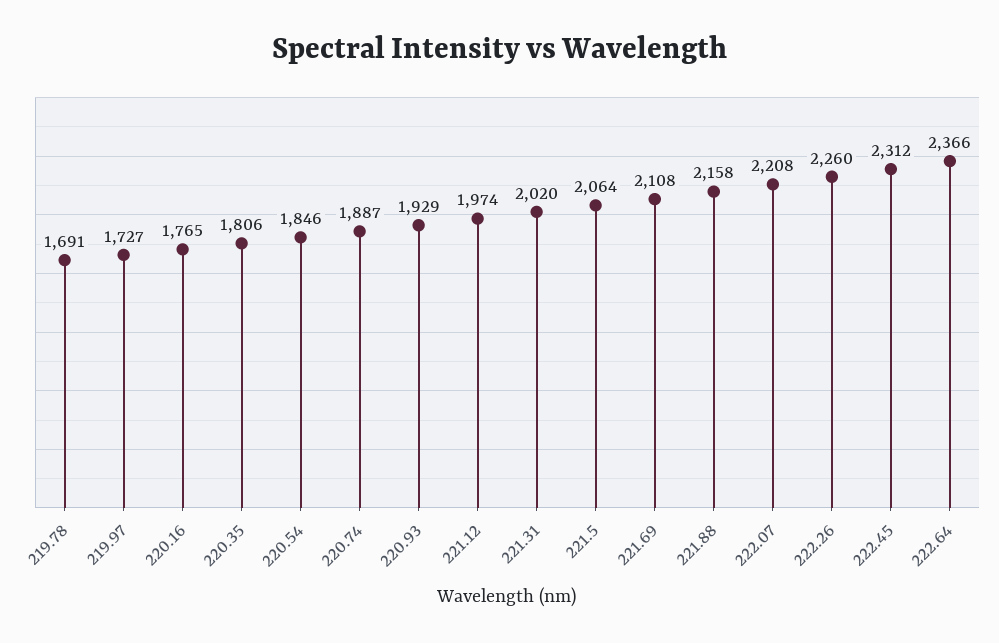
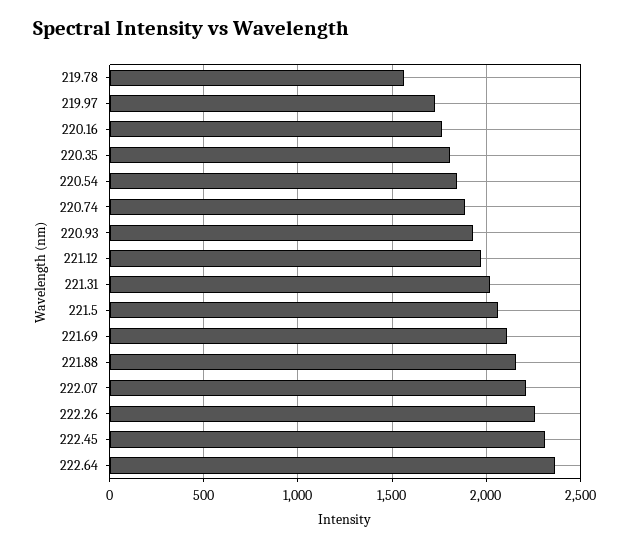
  {
-   "219.78": 1691,
+   "219.78": 1550,
    "219.97": 1727,
    "220.16": 1765,
    "220.35": 1806,
    "220.54": 1846,
    "220.74": 1887,
    "220.93": 1929,
    "221.12": 1974,
    "221.31": 2020,
    "221.5": 2064,
    "221.69": 2108,
    "221.88": 2158,
    "222.07": 2208,
    "222.26": 2260,
    "222.45": 2312,
    "222.64": 2366
  }

